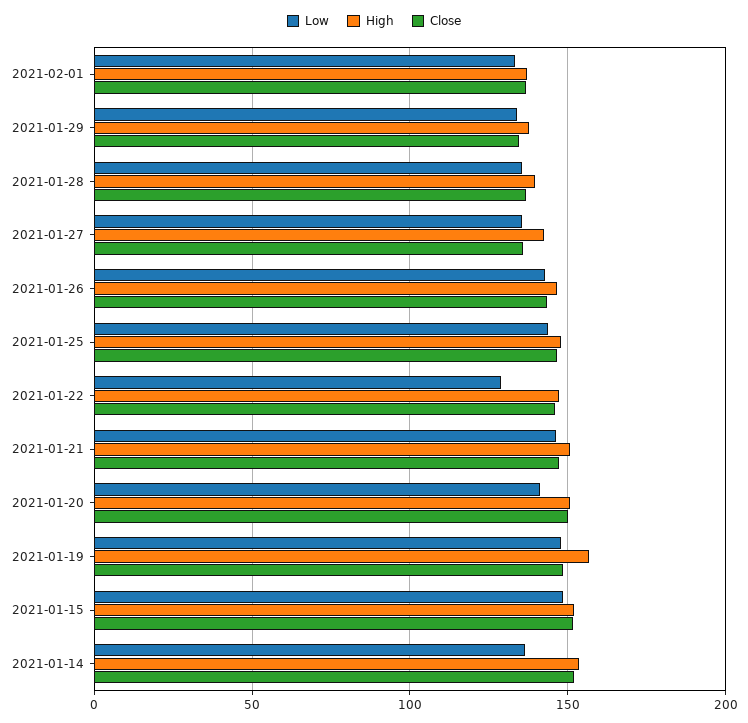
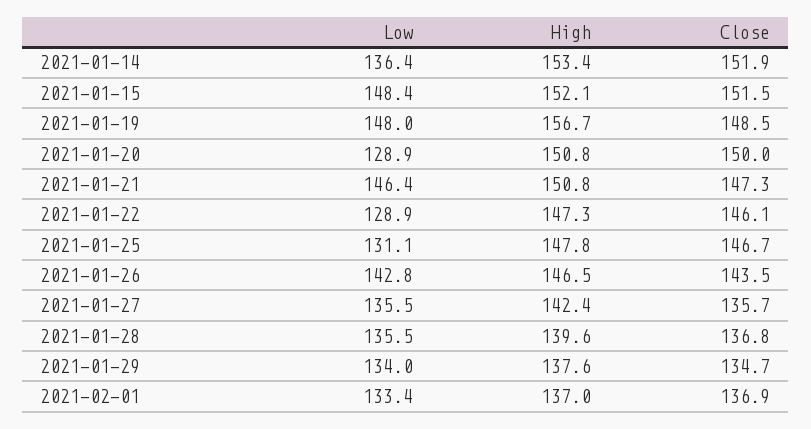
  {
    "Low": {
      "2021-02-01": 133.4,
      "2021-01-29": 134,
      "2021-01-28": 135.5,
      "2021-01-27": 135.5,
      "2021-01-26": 142.8,
-     "2021-01-25": 145,
+     "2021-01-25": 131.1,
      "2021-01-22": 128.9,
      "2021-01-21": 146.4,
-     "2021-01-20": 140,
+     "2021-01-20": 128.9,
      "2021-01-19": 148,
      "2021-01-15": 148.4,
      "2021-01-14": 136.4
    },
    "High": {
      "2021-02-01": 137,
      "2021-01-29": 137.6,
      "2021-01-28": 139.6,
      "2021-01-27": 142.4,
      "2021-01-26": 146.5,
      "2021-01-25": 147.8,
      "2021-01-22": 147.3,
      "2021-01-21": 150.8,
      "2021-01-20": 150.8,
      "2021-01-19": 156.7,
      "2021-01-15": 152.1,
      "2021-01-14": 153.4
    },
    "Close": {
      "2021-02-01": 136.9,
      "2021-01-29": 134.7,
      "2021-01-28": 136.8,
      "2021-01-27": 135.7,
      "2021-01-26": 143.5,
      "2021-01-25": 146.7,
      "2021-01-22": 146.1,
      "2021-01-21": 147.3,
      "2021-01-20": 150,
      "2021-01-19": 148.5,
      "2021-01-15": 151.5,
      "2021-01-14": 151.9
    }
  }

